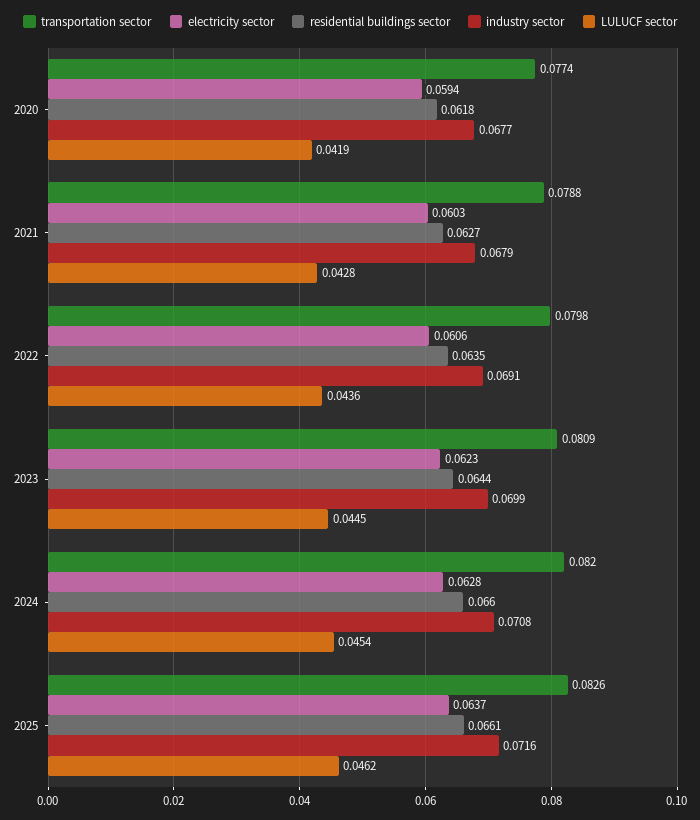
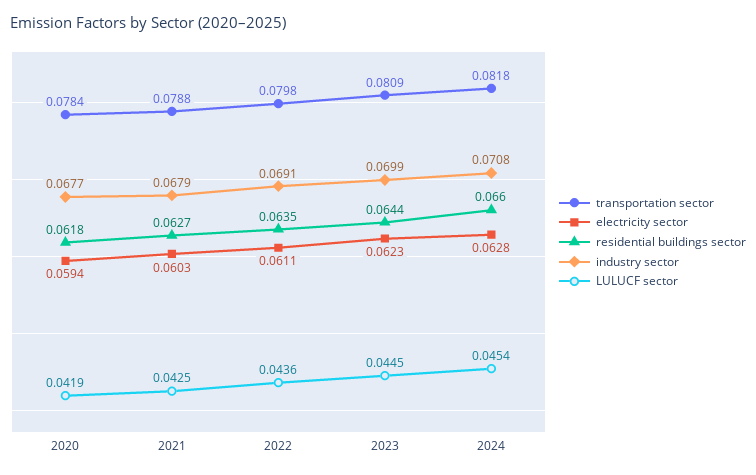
  {
    "transportation sector": {
-     "2020": 0.0774,
+     "2020": 0.0784,
      "2021": 0.0788,
      "2022": 0.0798,
      "2023": 0.0809,
-     "2024": 0.082,
+     "2024": 0.0818
-     "2025": 0.0826
    },
    "electricity sector": {
      "2020": 0.0594,
      "2021": 0.0603,
-     "2022": 0.0606,
+     "2022": 0.0611,
      "2023": 0.0623,
-     "2024": 0.0628,
+     "2024": 0.0628
-     "2025": 0.0637
    },
    "residential buildings sector": {
      "2020": 0.0618,
      "2021": 0.0627,
      "2022": 0.0635,
      "2023": 0.0644,
-     "2024": 0.066,
+     "2024": 0.066
-     "2025": 0.0661
    },
    "industry sector": {
      "2020": 0.0677,
      "2021": 0.0679,
      "2022": 0.0691,
      "2023": 0.0699,
-     "2024": 0.0708,
+     "2024": 0.0708
-     "2025": 0.0716
    },
    "LULUCF sector": {
      "2020": 0.0419,
-     "2021": 0.0428,
+     "2021": 0.0425,
      "2022": 0.0436,
      "2023": 0.0445,
-     "2024": 0.0454,
+     "2024": 0.0454
-     "2025": 0.0462
    }
  }

